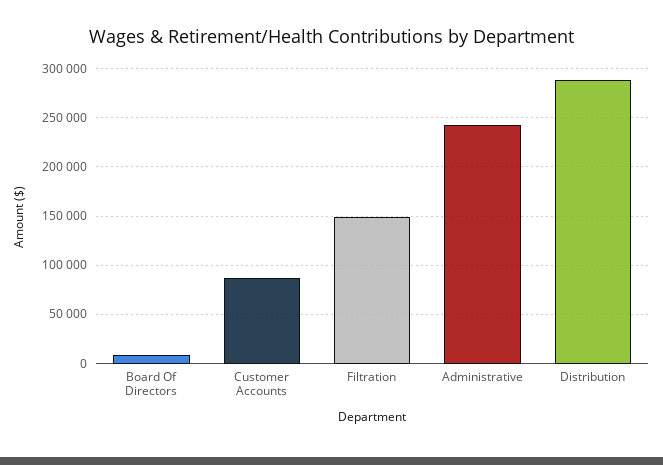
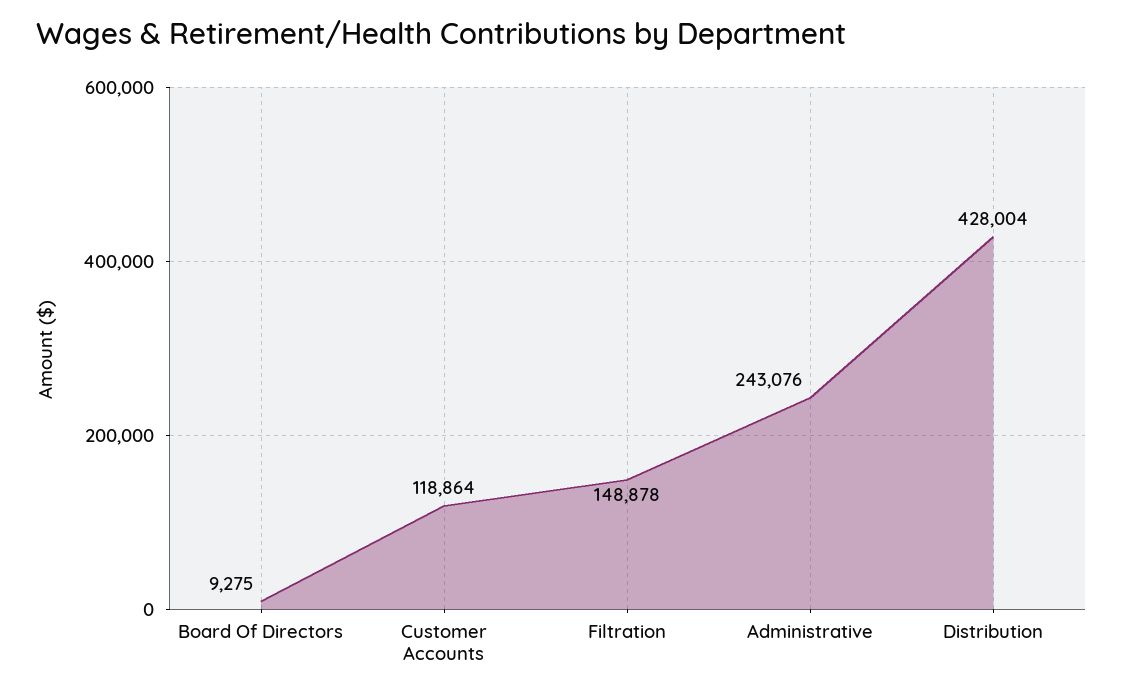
  {
    "Board Of Directors": 9275,
-   "Customer Accounts": 90000,
+   "Customer Accounts": 118864,
    "Filtration": 148878,
    "Administrative": 243076,
-   "Distribution": 290000
+   "Distribution": 428004
  }

